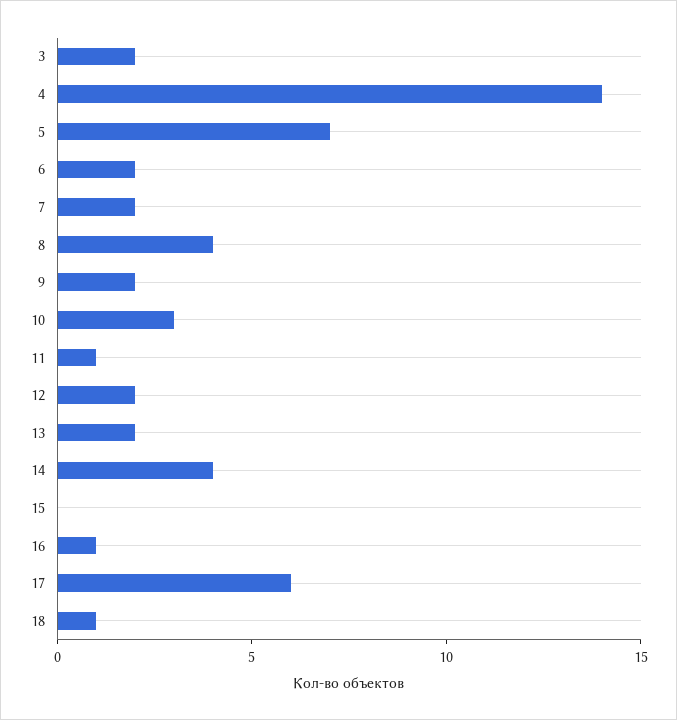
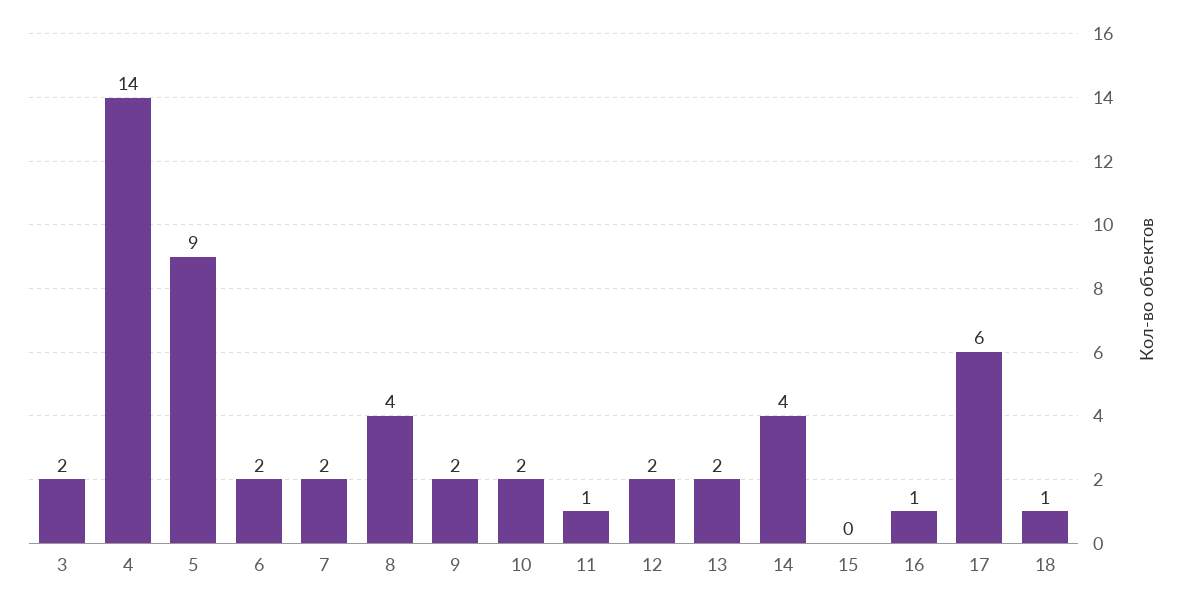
  {
    "3": 2,
    "4": 14,
-   "5": 7,
+   "5": 9,
    "6": 2,
    "7": 2,
    "8": 4,
    "9": 2,
-   "10": 3,
+   "10": 2,
    "11": 1,
    "12": 2,
    "13": 2,
    "14": 4,
    "15": 0,
    "16": 1,
    "17": 6,
    "18": 1
  }

